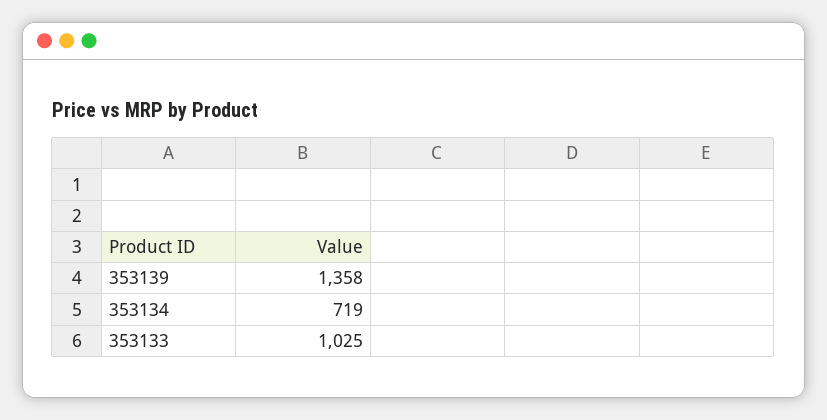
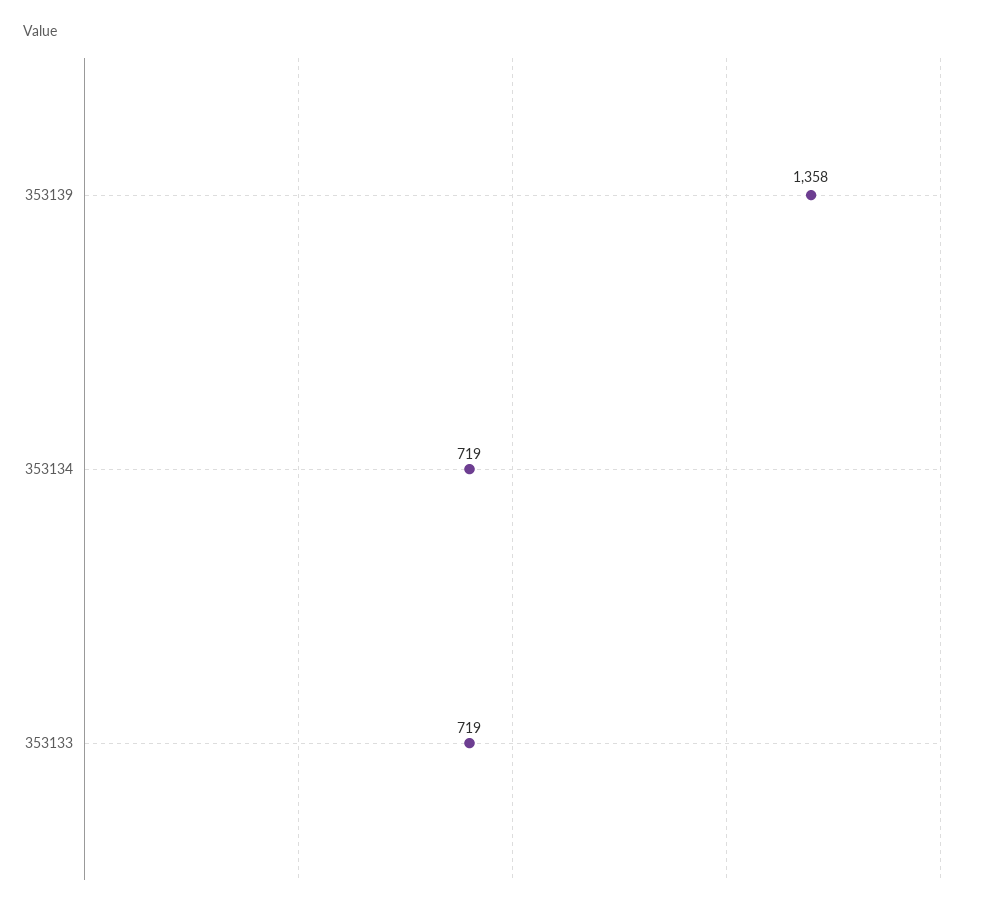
  {
    "353139": 1358,
    "353134": 719,
-   "353133": 1025
+   "353133": 719
  }

